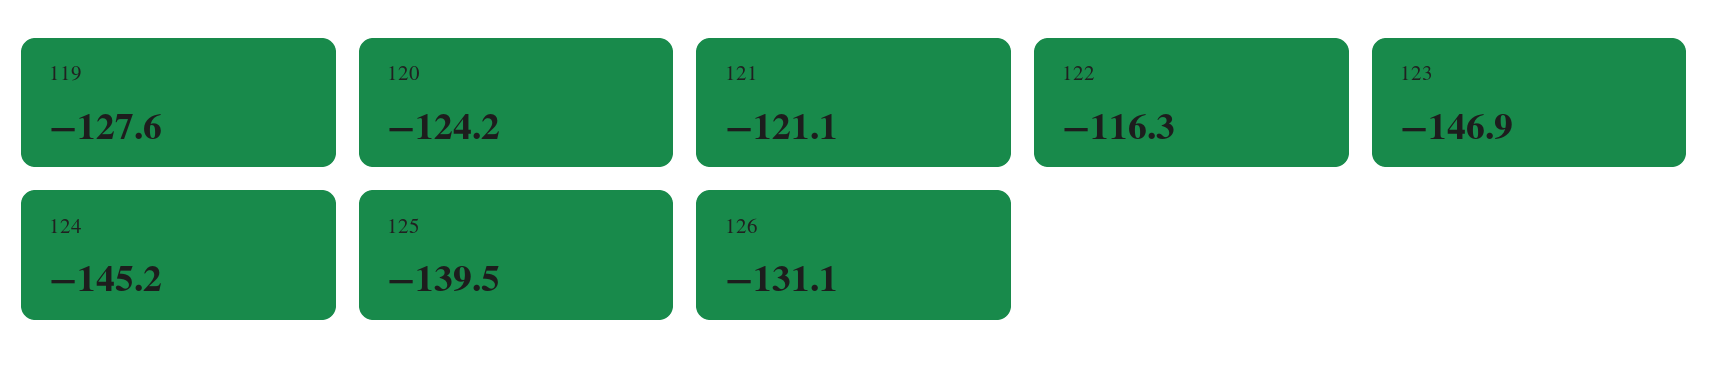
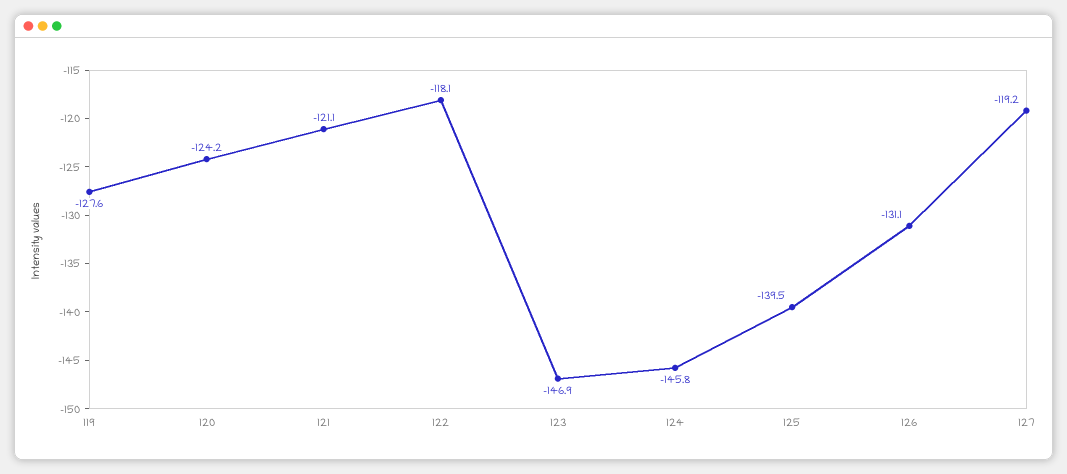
  {
    "119": -127.6,
    "120": -124.2,
    "121": -121.1,
-   "122": -116.3,
+   "122": -118.1,
    "123": -146.9,
-   "124": -145.2,
+   "124": -145.8,
    "125": -139.5,
-   "126": -131.1
+   "126": -131.1,
+   "127": -119.2
  }

